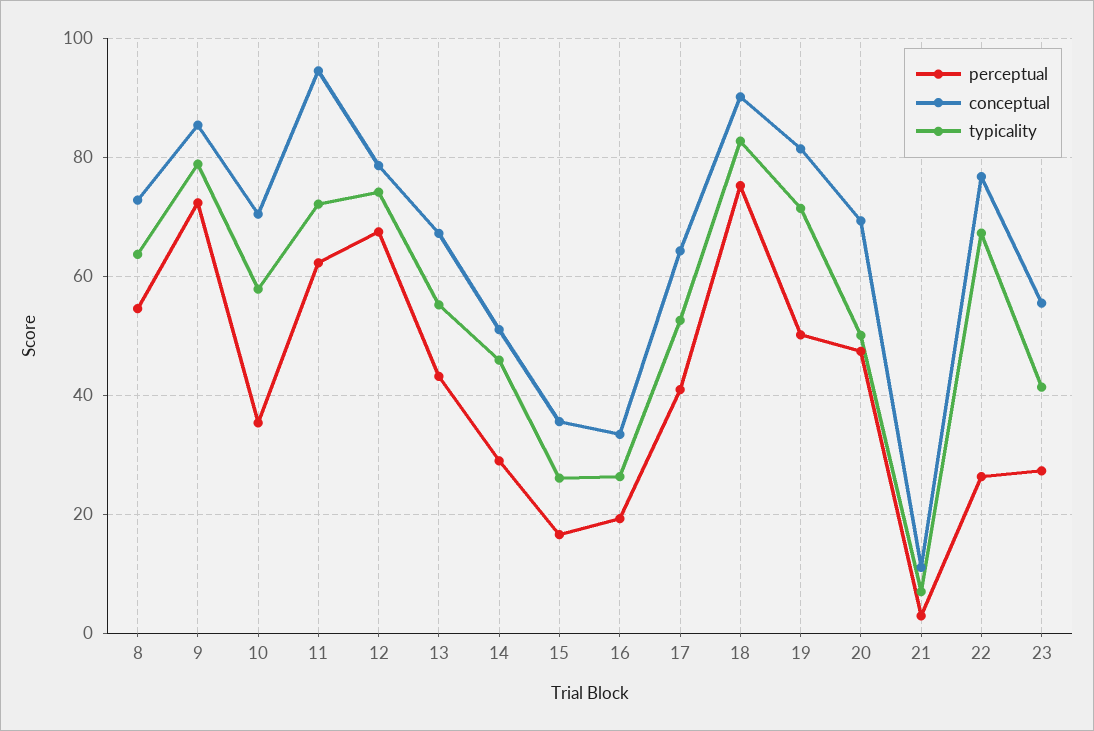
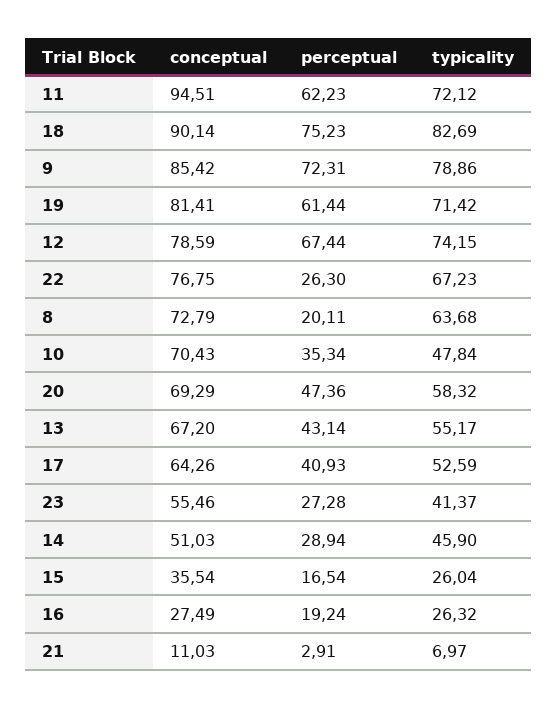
  {
    "perceptual": {
-     "8": 54,
+     "8": 20.11,
      "9": 72.31,
      "10": 35.34,
      "11": 62.23,
      "12": 67.44,
      "13": 43.14,
      "14": 28.94,
      "15": 16.54,
      "16": 19.24,
      "17": 40.93,
      "18": 75.23,
-     "19": 50,
+     "19": 61.44,
      "20": 47.36,
      "21": 2.91,
      "22": 26.3,
      "23": 27.28
    },
    "conceptual": {
      "8": 72.79,
      "9": 85.42,
      "10": 70.43,
      "11": 94.51,
      "12": 78.59,
      "13": 67.2,
      "14": 51.03,
      "15": 35.54,
-     "16": 34,
+     "16": 27.49,
      "17": 64.26,
      "18": 90.14,
      "19": 81.41,
      "20": 69.29,
      "21": 11.03,
      "22": 76.75,
      "23": 55.46
    },
    "typicality": {
      "8": 63.68,
      "9": 78.86,
-     "10": 58,
+     "10": 47.84,
      "11": 72.12,
      "12": 74.15,
      "13": 55.17,
      "14": 45.9,
      "15": 26.04,
      "16": 26.32,
      "17": 52.59,
      "18": 82.69,
      "19": 71.42,
-     "20": 50,
+     "20": 58.32,
      "21": 6.97,
      "22": 67.23,
      "23": 41.37
    }
  }

